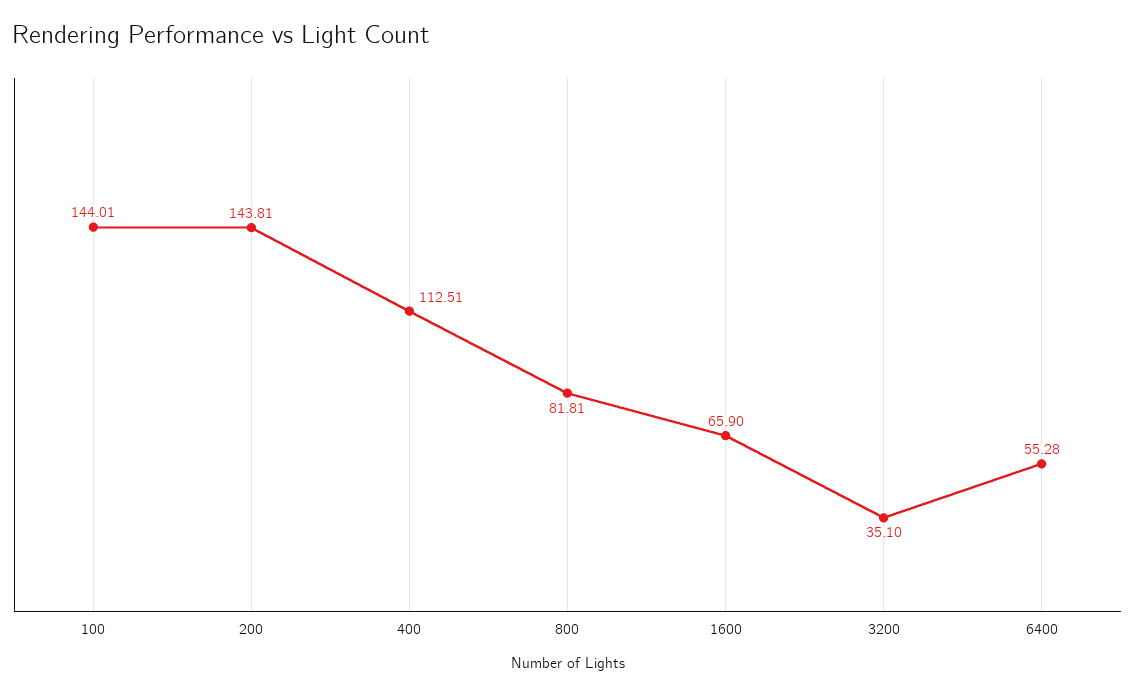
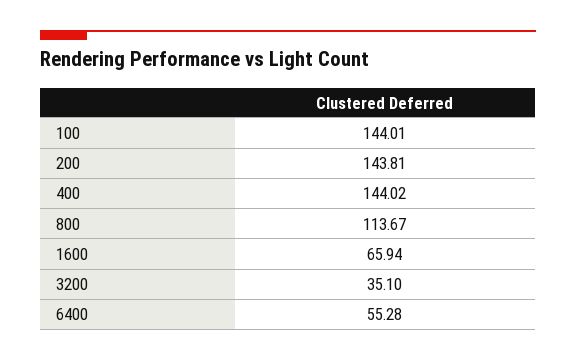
  {
    "100": 144.01,
    "200": 143.81,
-   "400": 112.51,
+   "400": 144.02,
-   "800": 81.81,
+   "800": 113.67,
-   "1600": 65.9,
+   "1600": 65.94,
    "3200": 35.1,
    "6400": 55.28
  }

